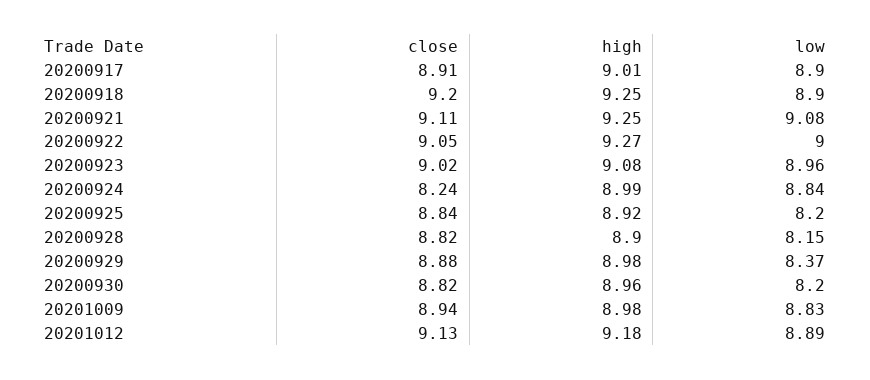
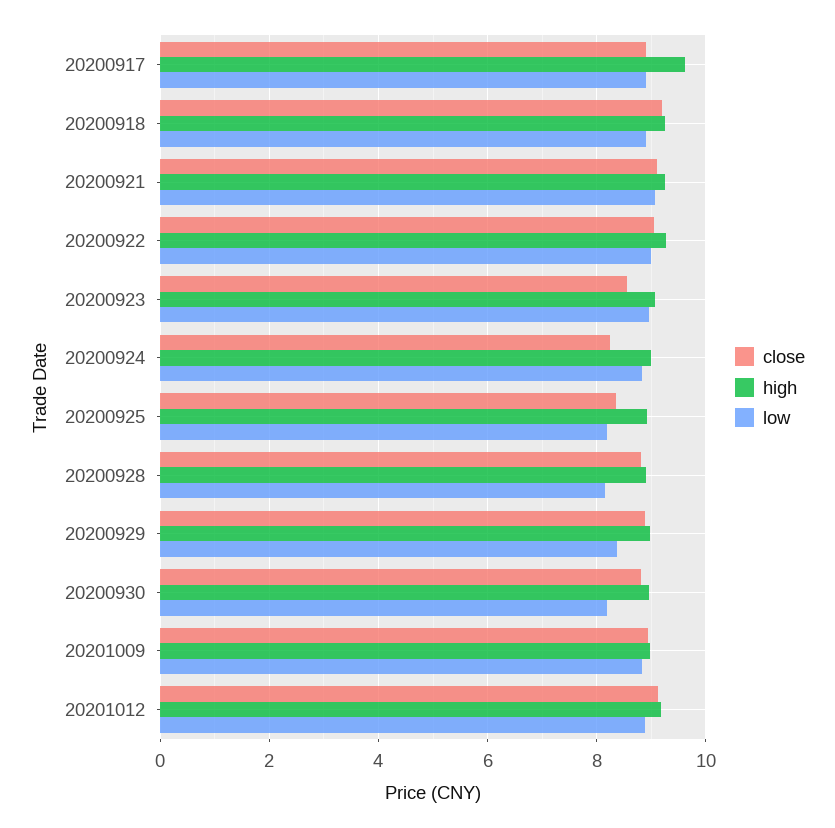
  {
    "close": {
      "20200917": 8.91,
      "20200918": 9.2,
      "20200921": 9.11,
      "20200922": 9.05,
-     "20200923": 9.02,
+     "20200923": 8.6,
      "20200924": 8.24,
-     "20200925": 8.84,
+     "20200925": 8.4,
      "20200928": 8.82,
      "20200929": 8.88,
      "20200930": 8.82,
      "20201009": 8.94,
      "20201012": 9.13
    },
    "high": {
-     "20200917": 9.01,
+     "20200917": 9.6,
      "20200918": 9.25,
      "20200921": 9.25,
      "20200922": 9.27,
      "20200923": 9.08,
      "20200924": 8.99,
      "20200925": 8.92,
      "20200928": 8.9,
      "20200929": 8.98,
      "20200930": 8.96,
      "20201009": 8.98,
      "20201012": 9.18
    },
    "low": {
      "20200917": 8.9,
      "20200918": 8.9,
      "20200921": 9.08,
      "20200922": 9,
      "20200923": 8.96,
      "20200924": 8.84,
      "20200925": 8.2,
      "20200928": 8.15,
      "20200929": 8.37,
      "20200930": 8.2,
      "20201009": 8.83,
      "20201012": 8.89
    }
  }

